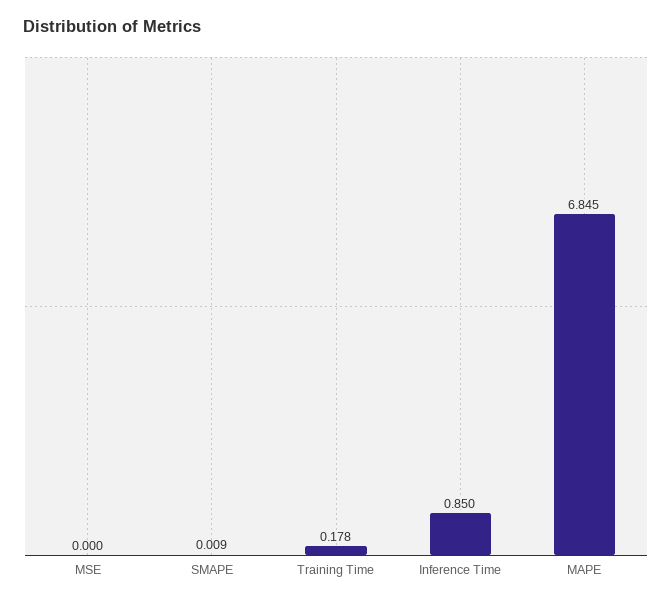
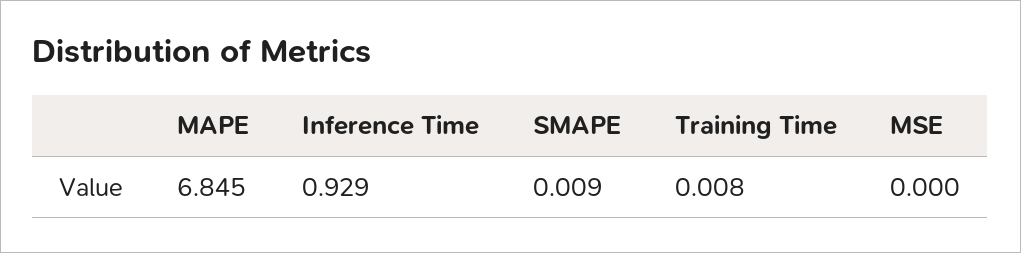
  {
    "MSE": 0,
    "SMAPE": 0.009,
-   "Training Time": 0.178,
+   "Training Time": 0.008,
-   "Inference Time": 0.85,
+   "Inference Time": 0.929,
    "MAPE": 6.845
  }

